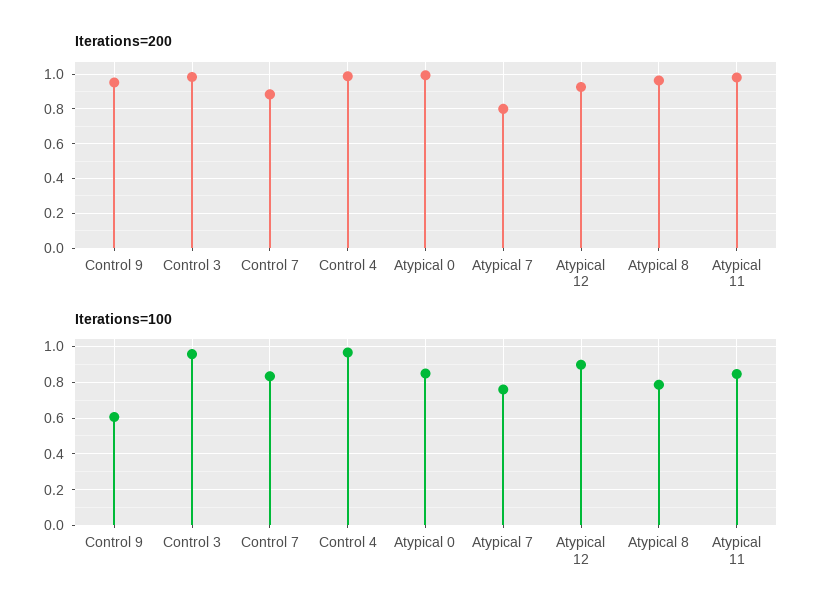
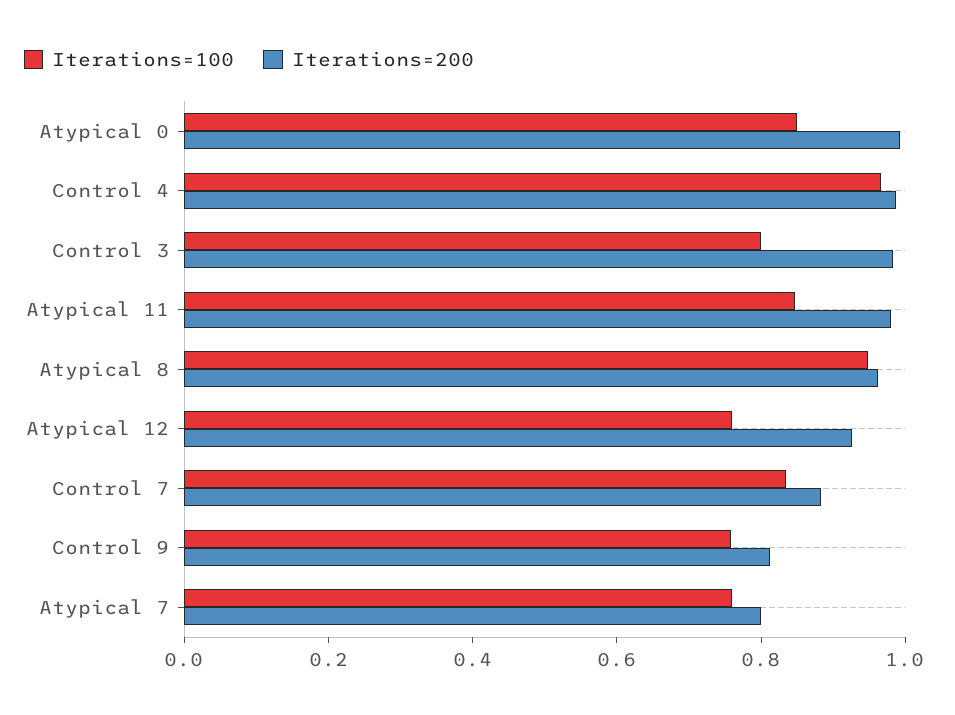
  {
    "Iterations=200": {
-     "Control 9": 0.95,
+     "Control 9": 0.8,
      "Control 3": 1,
      "Control 7": 0.9,
      "Control 4": 1,
      "Atypical 0": 1,
      "Atypical 7": 0.8,
      "Atypical 12": 0.95,
      "Atypical 8": 0.95,
      "Atypical 11": 1
    },
    "Iterations=100": {
-     "Control 9": 0.6,
+     "Control 9": 0.75,
-     "Control 3": 0.95,
+     "Control 3": 0.8,
      "Control 7": 0.85,
      "Control 4": 0.95,
      "Atypical 0": 0.85,
      "Atypical 7": 0.75,
-     "Atypical 12": 0.9,
+     "Atypical 12": 0.75,
-     "Atypical 8": 0.8,
+     "Atypical 8": 0.95,
      "Atypical 11": 0.85
    }
  }

